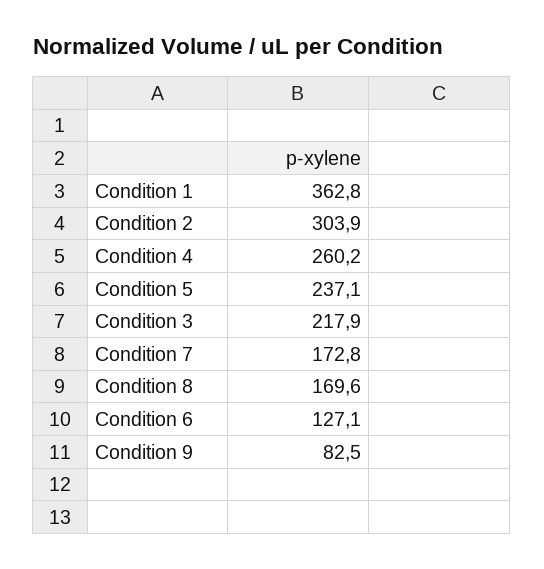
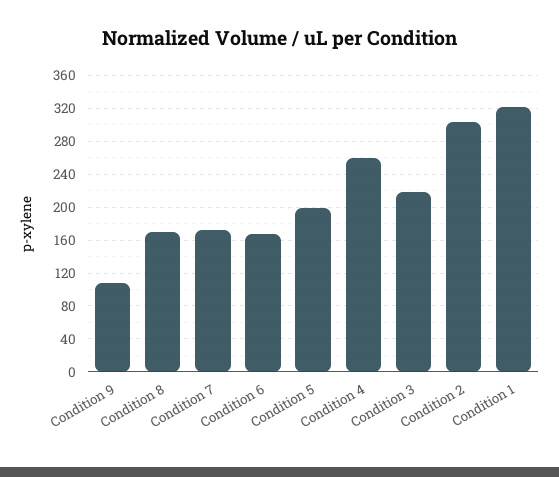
  {
-   "Condition 1": 362.8,
+   "Condition 1": 320,
    "Condition 2": 303.9,
    "Condition 4": 260.2,
-   "Condition 5": 237.1,
+   "Condition 5": 200,
    "Condition 3": 217.9,
    "Condition 7": 172.8,
    "Condition 8": 169.6,
-   "Condition 6": 127.1,
+   "Condition 6": 170,
-   "Condition 9": 82.5
+   "Condition 9": 110
  }

